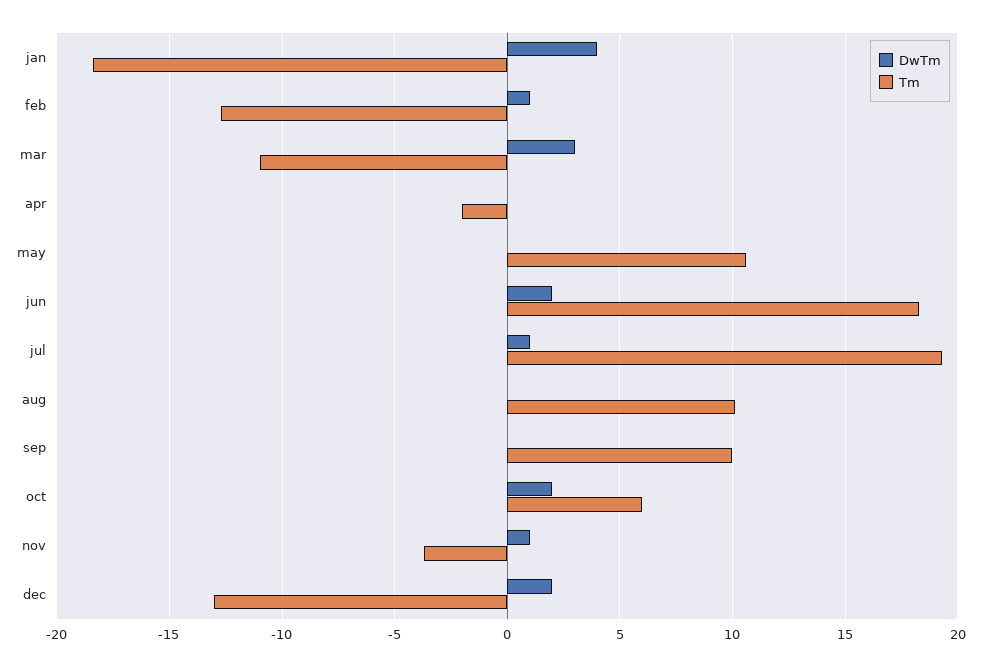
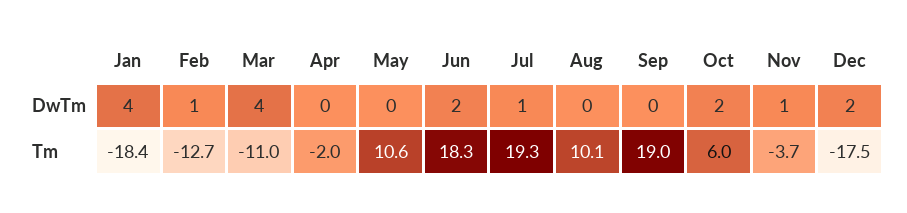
  {
    "DwTm": {
      "jan": 4,
      "feb": 1,
-     "mar": 3,
+     "mar": 4,
      "apr": 0,
      "may": 0,
      "jun": 2,
      "jul": 1,
      "aug": 0,
      "sep": 0,
      "oct": 2,
      "nov": 1,
      "dec": 2
    },
    "Tm": {
      "jan": -18.4,
      "feb": -12.7,
      "mar": -11,
      "apr": -2,
      "may": 10.6,
      "jun": 18.3,
      "jul": 19.3,
      "aug": 10.1,
-     "sep": 10,
+     "sep": 19,
      "oct": 6,
      "nov": -3.7,
-     "dec": -13
+     "dec": -17.5
    }
  }

